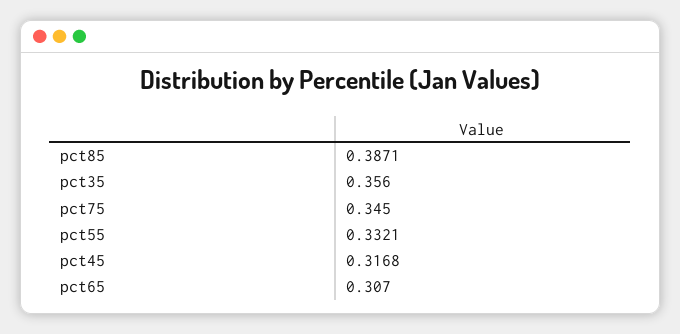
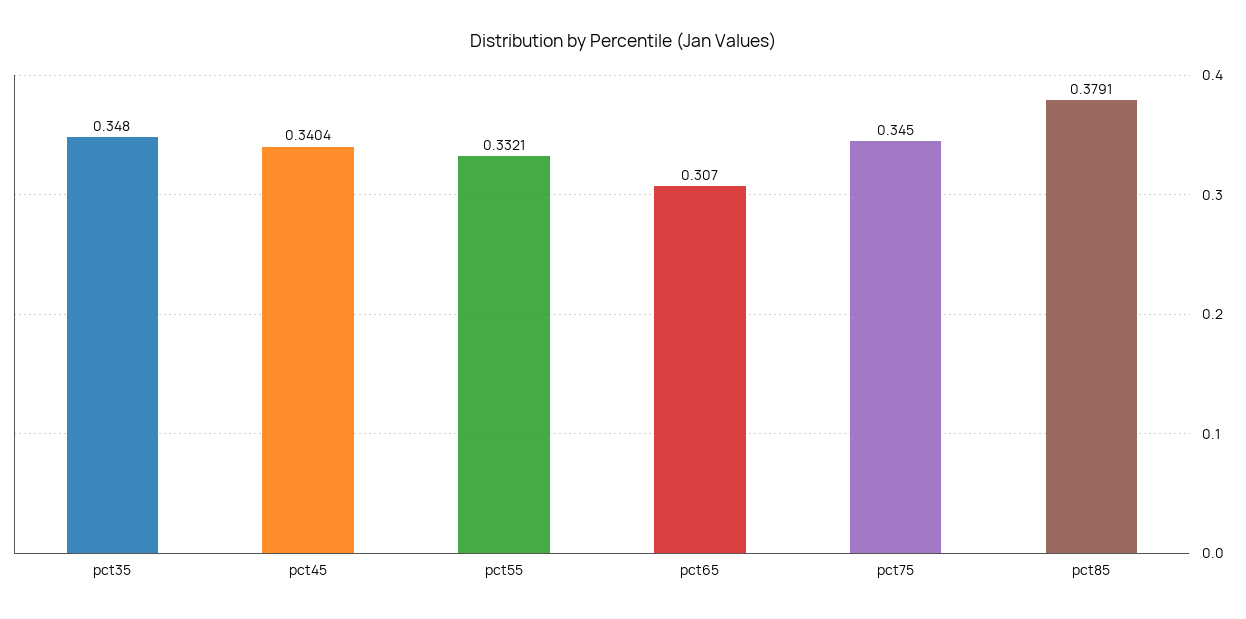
  {
-   "pct85": 0.3871,
+   "pct85": 0.3791,
-   "pct35": 0.356,
+   "pct35": 0.348,
    "pct75": 0.345,
    "pct55": 0.3321,
-   "pct45": 0.3168,
+   "pct45": 0.3404,
    "pct65": 0.307
  }

